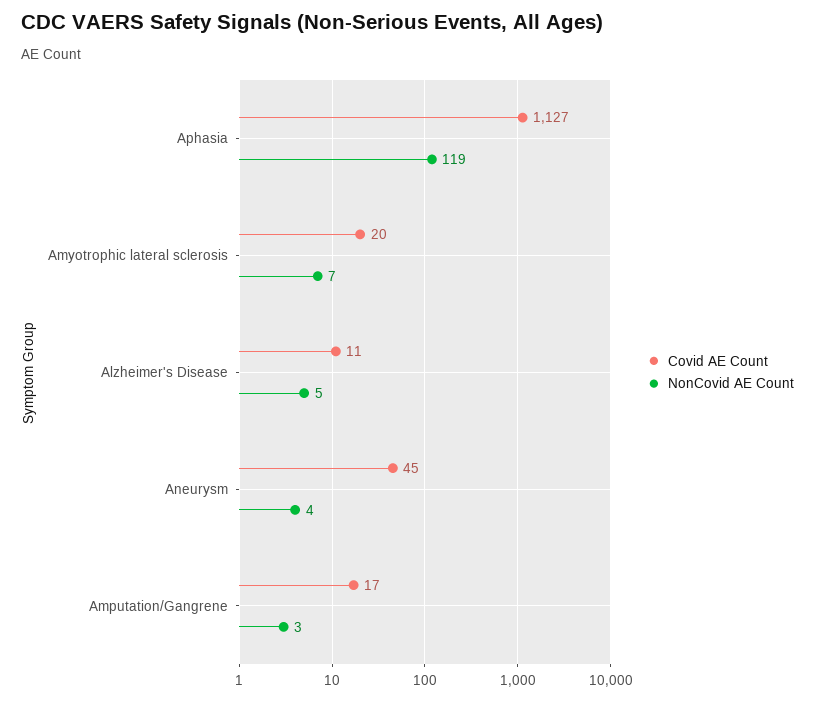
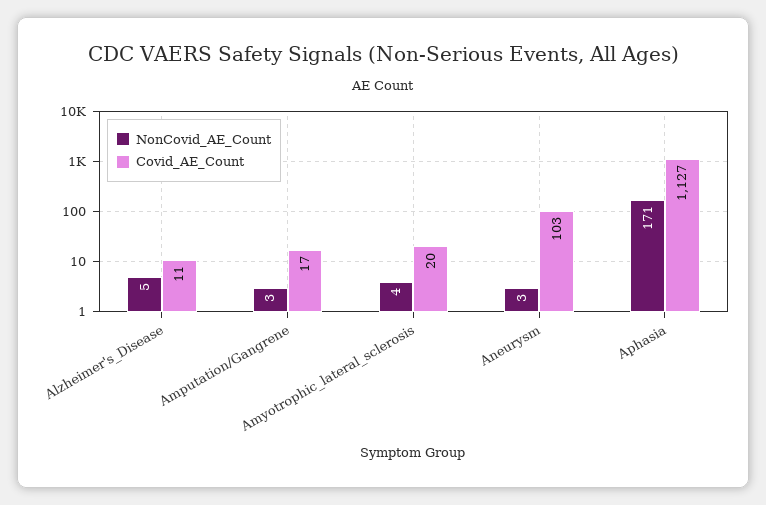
  {
    "Covid AE Count": {
      "Aphasia": 1127,
      "Amyotrophic lateral sclerosis": 20,
      "Alzheimer's Disease": 11,
-     "Aneurysm": 45,
+     "Aneurysm": 103,
      "Amputation/Gangrene": 17
    },
    "NonCovid AE Count": {
-     "Aphasia": 119,
+     "Aphasia": 171,
-     "Amyotrophic lateral sclerosis": 7,
+     "Amyotrophic lateral sclerosis": 4,
      "Alzheimer's Disease": 5,
-     "Aneurysm": 4,
+     "Aneurysm": 3,
      "Amputation/Gangrene": 3
    }
  }

